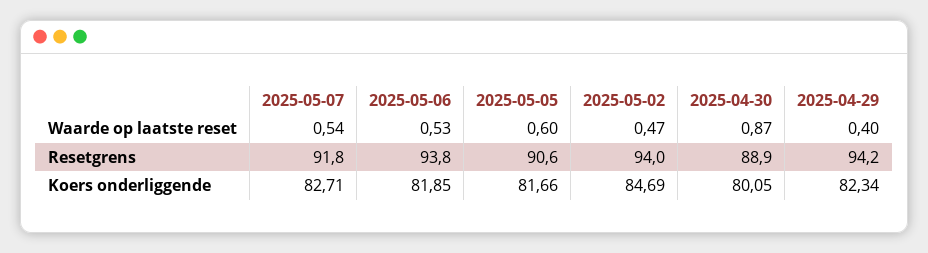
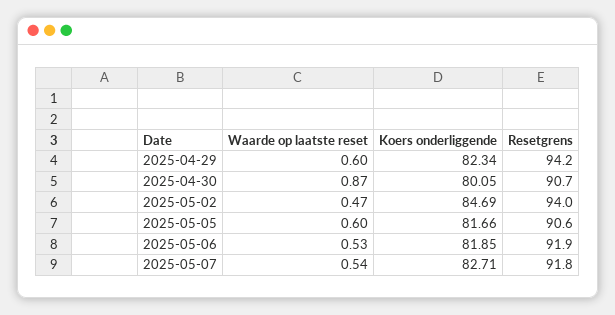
  {
    "2025-05-07": {
      "Waarde op laatste reset": 0.54,
      "Resetgrens": 91.8,
      "Koers onderliggende": 82.71
    },
    "2025-05-06": {
      "Waarde op laatste reset": 0.53,
-     "Resetgrens": 93.8,
+     "Resetgrens": 91.9,
      "Koers onderliggende": 81.85
    },
    "2025-05-05": {
      "Waarde op laatste reset": 0.6,
      "Resetgrens": 90.6,
      "Koers onderliggende": 81.66
    },
    "2025-05-02": {
      "Waarde op laatste reset": 0.47,
      "Resetgrens": 94,
      "Koers onderliggende": 84.69
    },
    "2025-04-30": {
      "Waarde op laatste reset": 0.87,
-     "Resetgrens": 88.9,
+     "Resetgrens": 90.7,
      "Koers onderliggende": 80.05
    },
    "2025-04-29": {
-     "Waarde op laatste reset": 0.4,
+     "Waarde op laatste reset": 0.6,
      "Resetgrens": 94.2,
      "Koers onderliggende": 82.34
    }
  }

